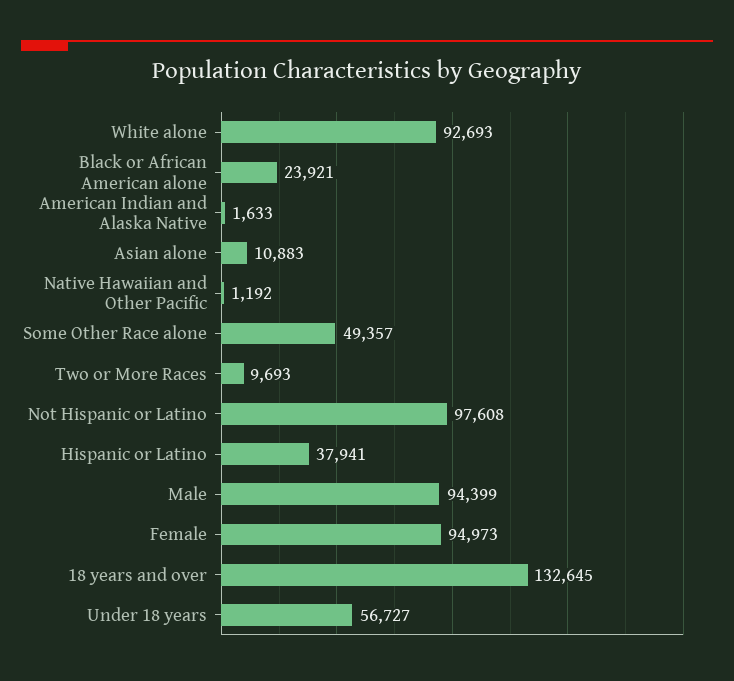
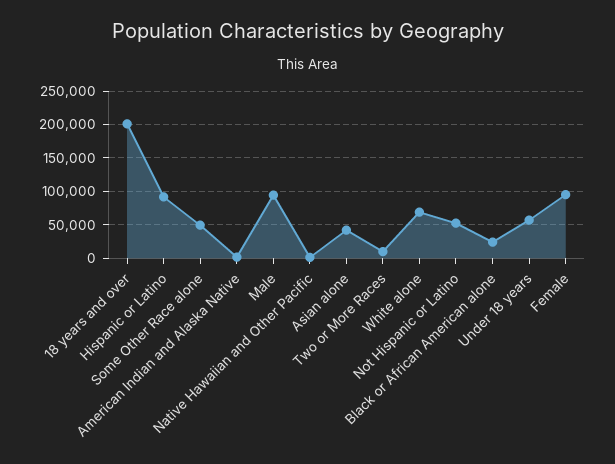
  {
-   "White alone": 92693,
+   "White alone": 70000,
    "Black or African American alone": 23921,
    "American Indian and Alaska Native": 1633,
-   "Asian alone": 10883,
+   "Asian alone": 40000,
    "Native Hawaiian and Other Pacific": 1192,
    "Some Other Race alone": 49357,
    "Two or More Races": 9693,
-   "Not Hispanic or Latino": 97608,
+   "Not Hispanic or Latino": 50000,
-   "Hispanic or Latino": 37941,
+   "Hispanic or Latino": 90000,
    "Male": 94399,
    "Female": 94973,
-   "18 years and over": 132645,
+   "18 years and over": 200000,
    "Under 18 years": 56727
  }

